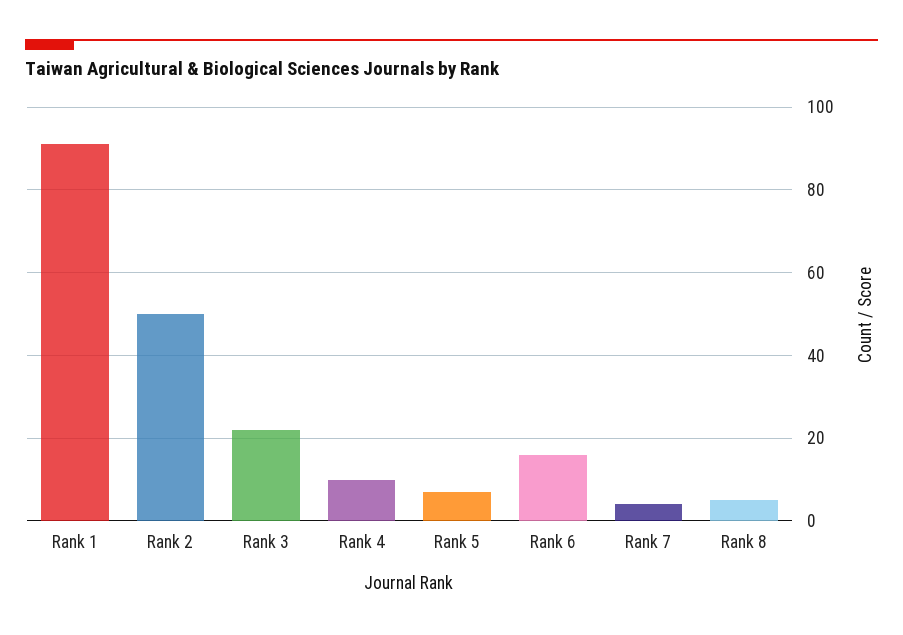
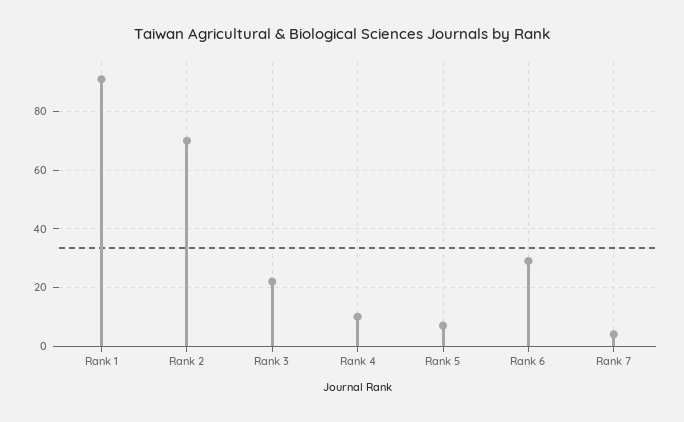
  {
    "Rank 1": 90,
-   "Rank 2": 50,
+   "Rank 2": 70,
    "Rank 3": 20,
    "Rank 4": 10,
    "Rank 5": 5,
-   "Rank 6": 15,
+   "Rank 6": 30,
-   "Rank 7": 5,
+   "Rank 7": 5
-   "Rank 8": 5
  }

